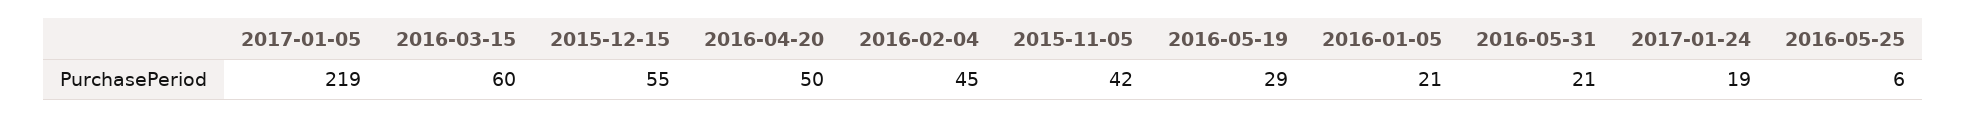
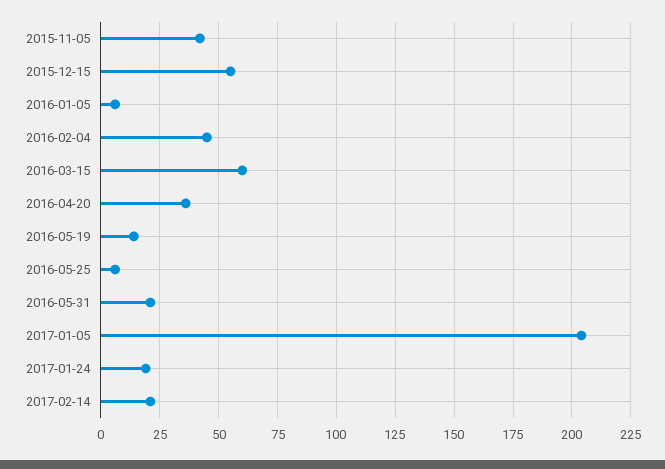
  {
-   "2017-01-05": 219,
+   "2017-01-05": 205,
    "2016-03-15": 60,
    "2015-12-15": 55,
-   "2016-04-20": 50,
+   "2016-04-20": 35,
    "2016-02-04": 45,
    "2015-11-05": 42,
-   "2016-05-19": 29,
+   "2016-05-19": 15,
-   "2016-01-05": 21,
+   "2016-01-05": 5,
    "2016-05-31": 21,
    "2017-01-24": 19,
-   "2016-05-25": 6
+   "2016-05-25": 6,
+   "2017-02-14": 20
  }

